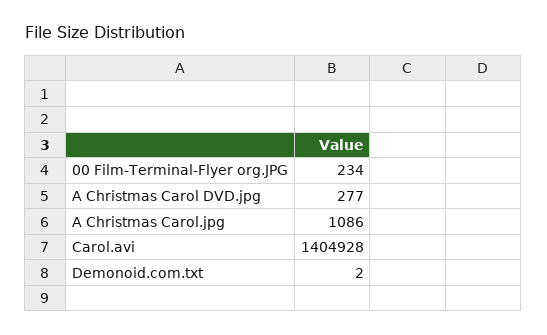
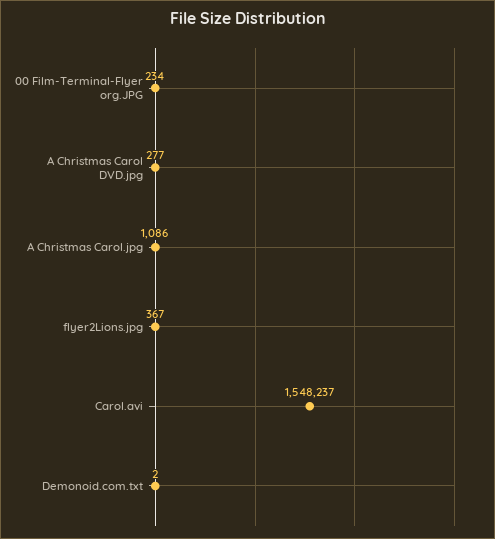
  {
    "00 Film-Terminal-Flyer org.JPG": 234,
    "A Christmas Carol DVD.jpg": 277,
    "A Christmas Carol.jpg": 1086,
-   "Carol.avi": 1404928,
+   "Carol.avi": 1548237,
-   "Demonoid.com.txt": 2
+   "Demonoid.com.txt": 2,
+   "flyer2Lions.jpg": 367
  }

